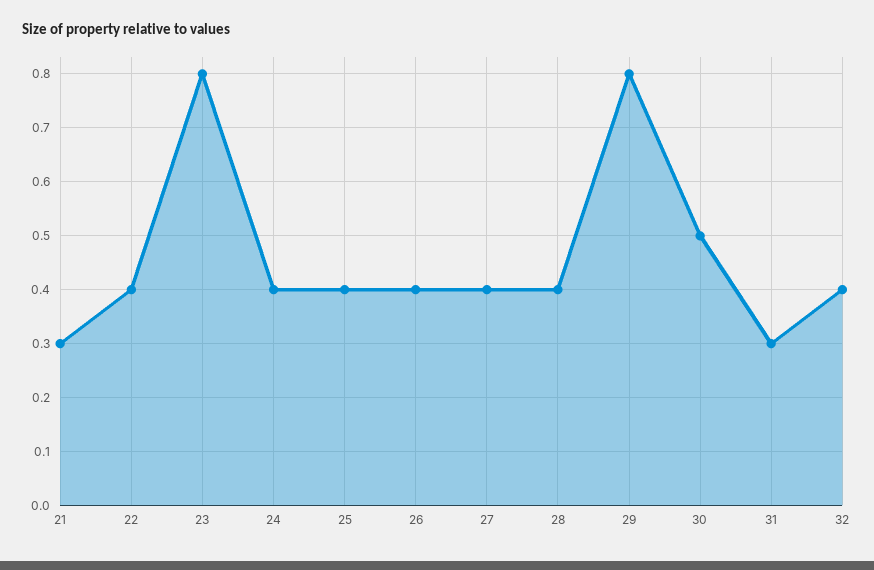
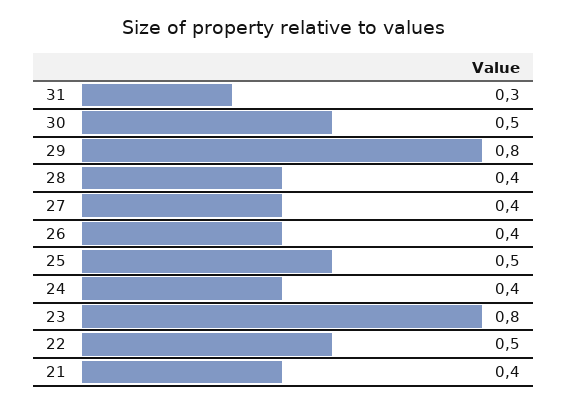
  {
-   "21": 0.3,
+   "21": 0.4,
-   "22": 0.4,
+   "22": 0.5,
    "23": 0.8,
    "24": 0.4,
-   "25": 0.4,
+   "25": 0.5,
    "26": 0.4,
    "27": 0.4,
    "28": 0.4,
    "29": 0.8,
    "30": 0.5,
-   "31": 0.3,
+   "31": 0.3
-   "32": 0.4
  }

